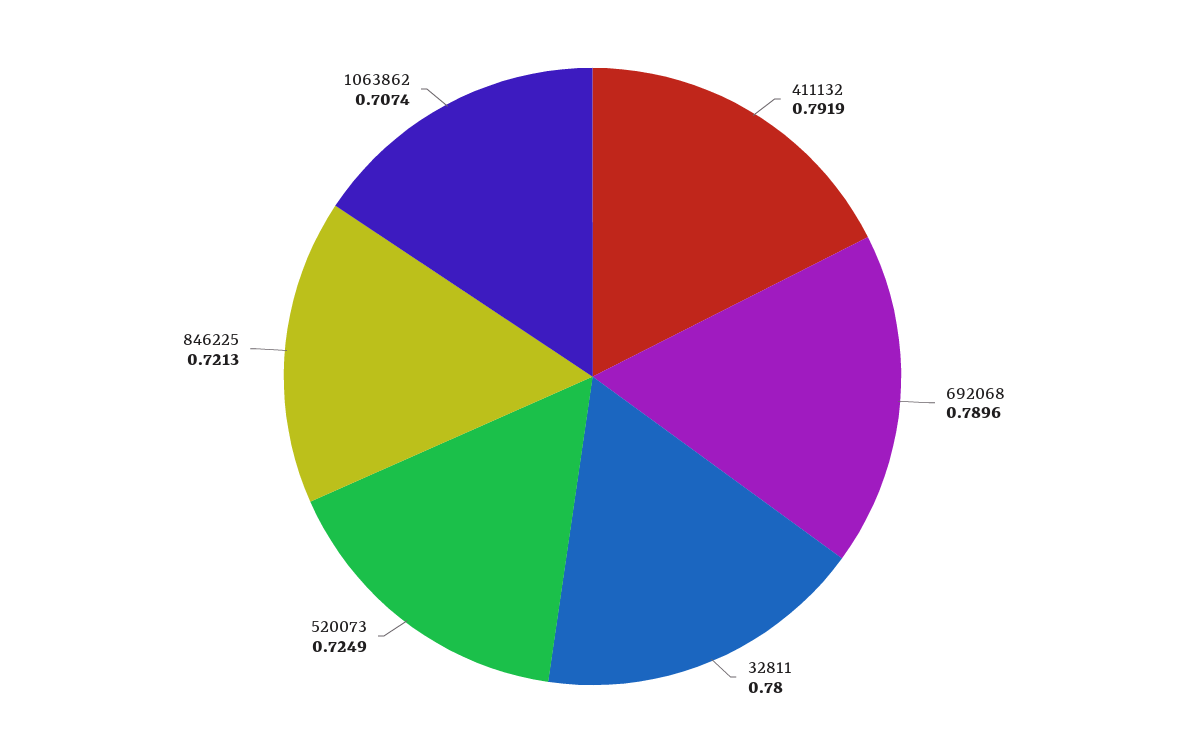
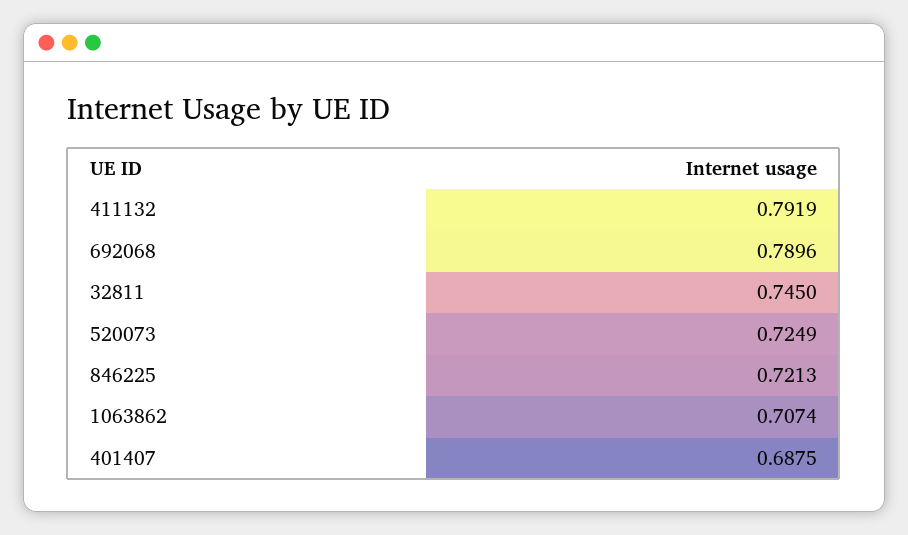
  {
    "411132": 0.7919,
    "692068": 0.7896,
-   "32811": 0.78,
+   "32811": 0.745,
    "520073": 0.7249,
    "846225": 0.7213,
-   "1063862": 0.7074
+   "1063862": 0.7074,
+   "401407": 0.6875
  }

